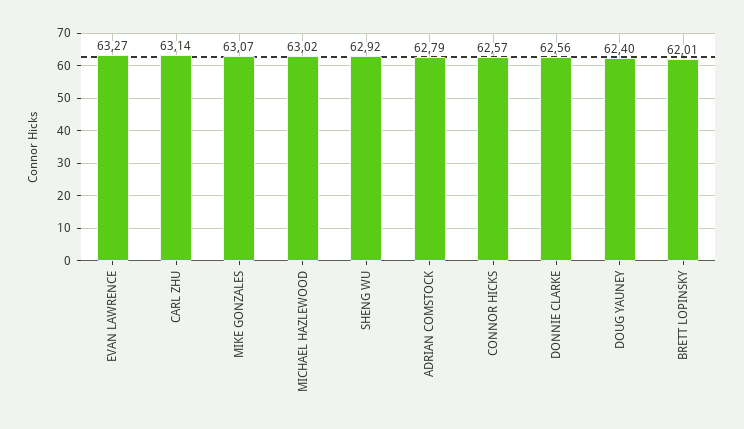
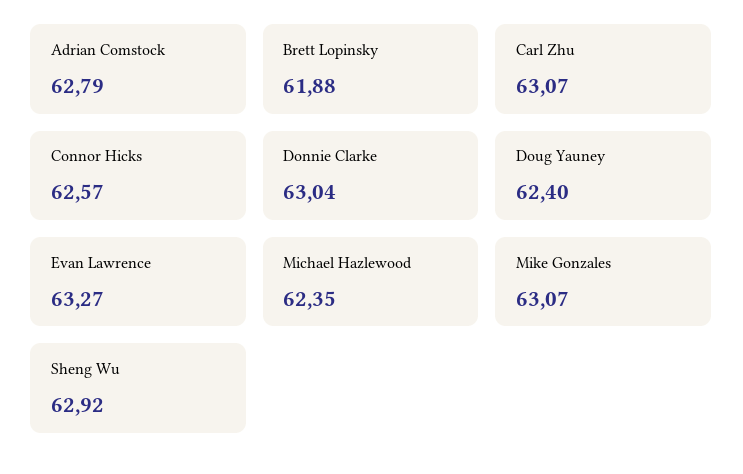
  {
    "EVAN LAWRENCE": 63.27,
-   "CARL ZHU": 63.14,
+   "CARL ZHU": 63.07,
    "MIKE GONZALES": 63.07,
-   "MICHAEL HAZLEWOOD": 63.02,
+   "MICHAEL HAZLEWOOD": 62.35,
    "SHENG WU": 62.92,
    "ADRIAN COMSTOCK": 62.79,
    "CONNOR HICKS": 62.57,
-   "DONNIE CLARKE": 62.56,
+   "DONNIE CLARKE": 63.04,
    "DOUG YAUNEY": 62.4,
-   "BRETT LOPINSKY": 62.01
+   "BRETT LOPINSKY": 61.88
  }

